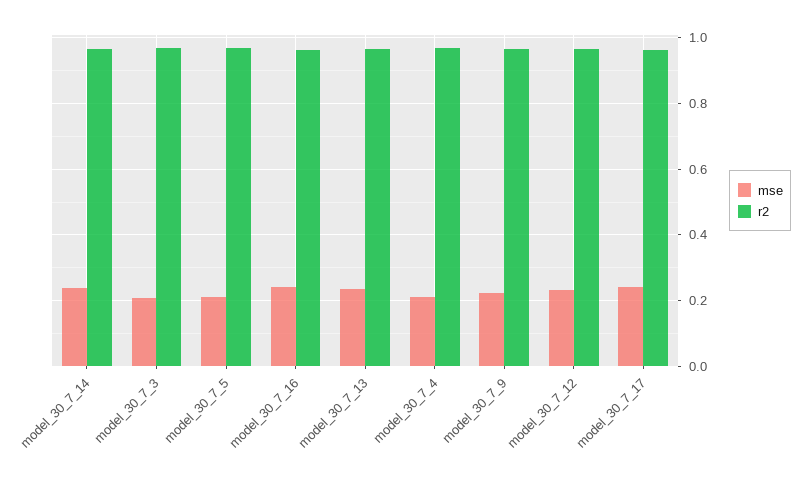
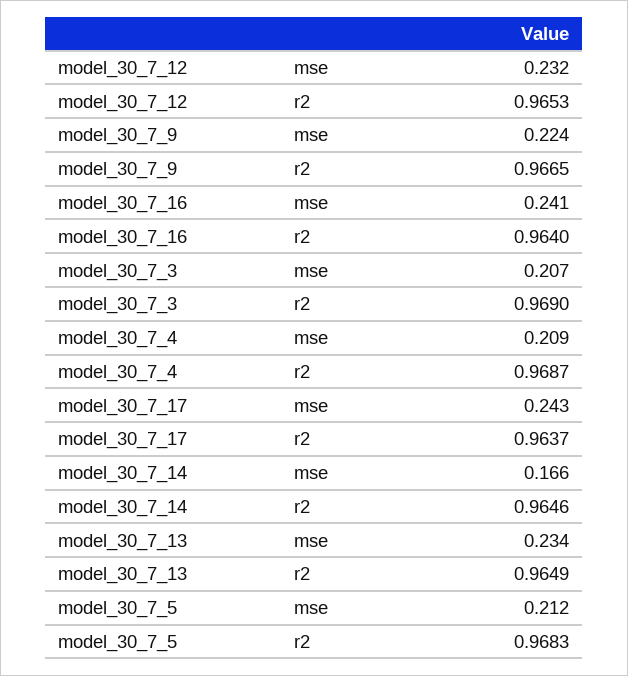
  {
    "mse": {
-     "model_30_7_14": 0.24,
+     "model_30_7_14": 0.166,
      "model_30_7_3": 0.207,
      "model_30_7_5": 0.212,
      "model_30_7_16": 0.241,
      "model_30_7_13": 0.234,
      "model_30_7_4": 0.209,
      "model_30_7_9": 0.224,
      "model_30_7_12": 0.232,
      "model_30_7_17": 0.243
    },
    "r2": {
      "model_30_7_14": 0.9646,
      "model_30_7_3": 0.969,
      "model_30_7_5": 0.9683,
      "model_30_7_16": 0.964,
      "model_30_7_13": 0.9649,
      "model_30_7_4": 0.9687,
      "model_30_7_9": 0.9665,
      "model_30_7_12": 0.9653,
      "model_30_7_17": 0.9637
    }
  }

